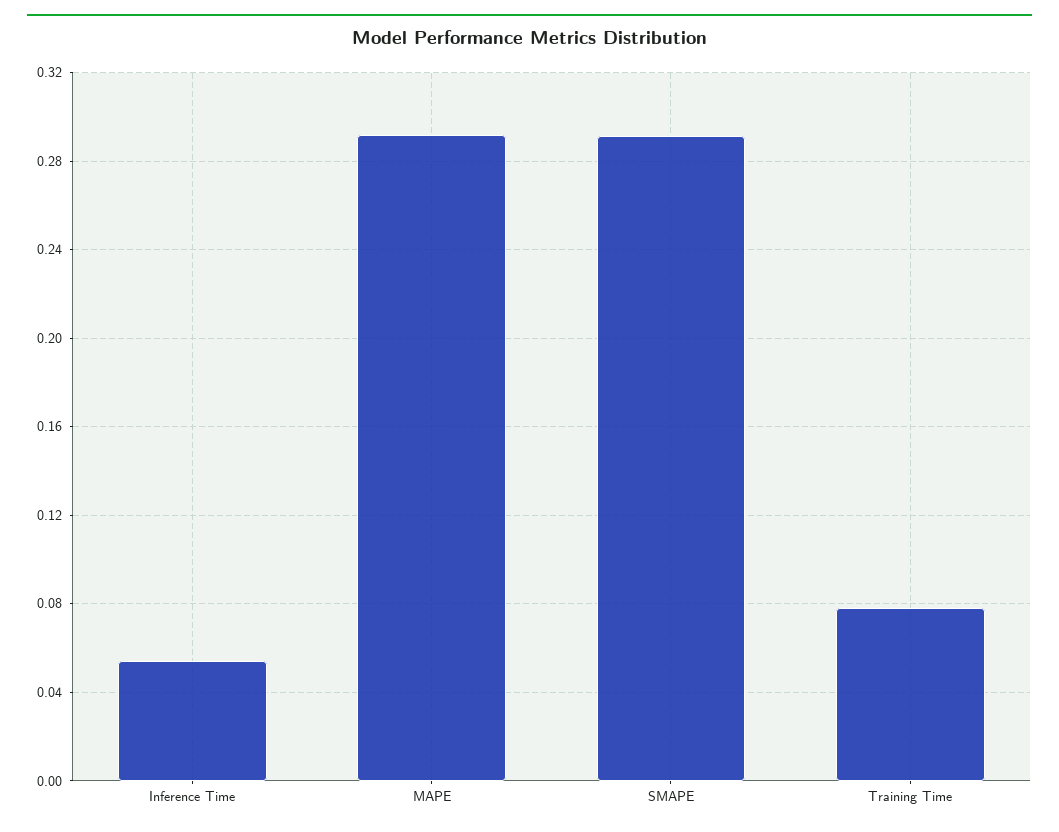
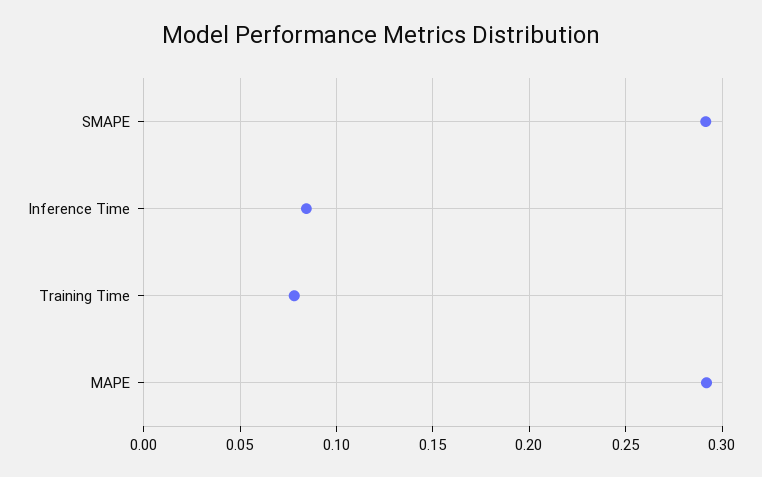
  {
-   "Inference Time": 0.055,
+   "Inference Time": 0.085,
    "MAPE": 0.29,
    "SMAPE": 0.29,
    "Training Time": 0.08
  }

